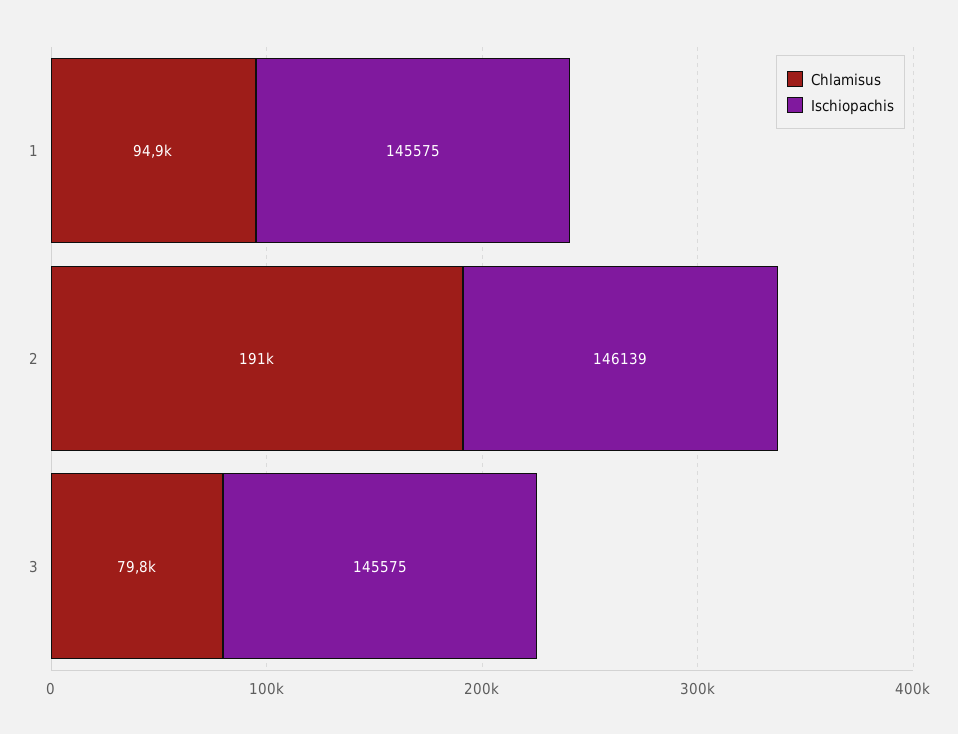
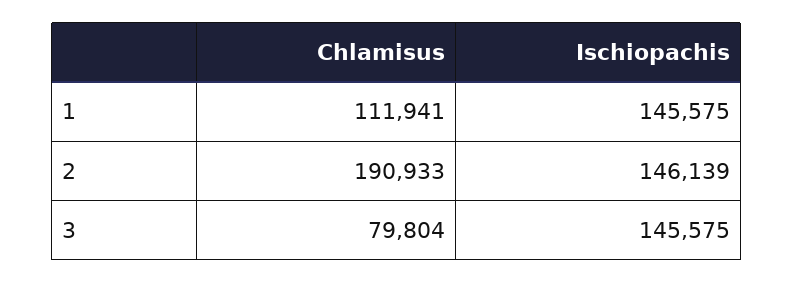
  {
    "Chlamisus": {
-     "1": 94900,
+     "1": 111941,
      "2": 190933,
      "3": 79804
    },
    "Ischiopachis": {
      "1": 145575,
      "2": 146139,
      "3": 145575
    }
  }

